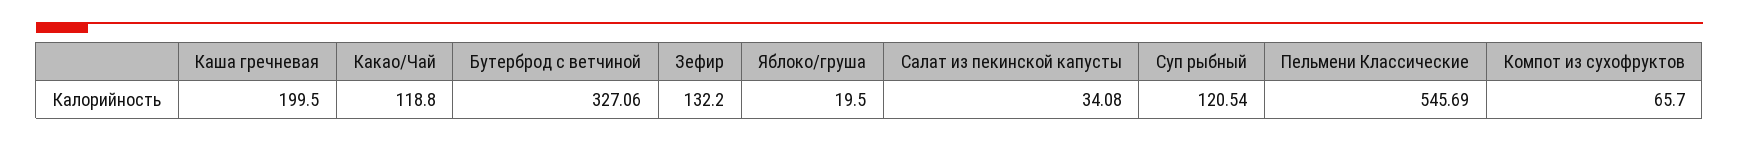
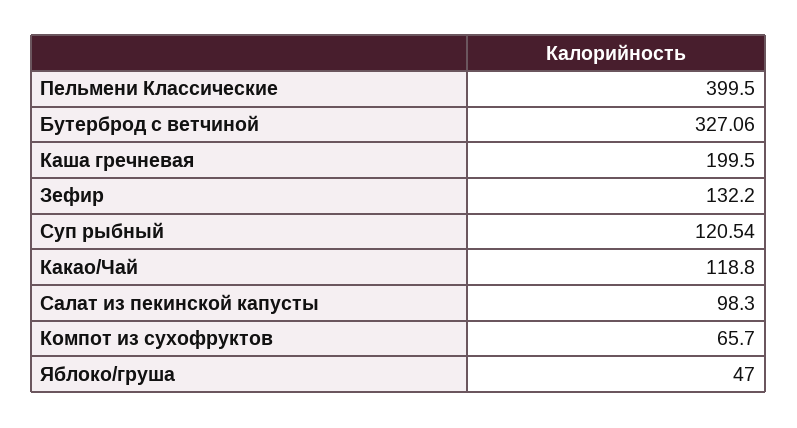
  {
    "Каша гречневая": 199.5,
    "Какао/Чай": 118.8,
    "Бутерброд с ветчиной": 327.06,
    "Зефир": 132.2,
-   "Яблоко/груша": 19.5,
+   "Яблоко/груша": 47,
-   "Салат из пекинской капусты": 34.08,
+   "Салат из пекинской капусты": 98.3,
    "Суп рыбный": 120.54,
-   "Пельмени Классические": 545.69,
+   "Пельмени Классические": 399.5,
    "Компот из сухофруктов": 65.7
  }

